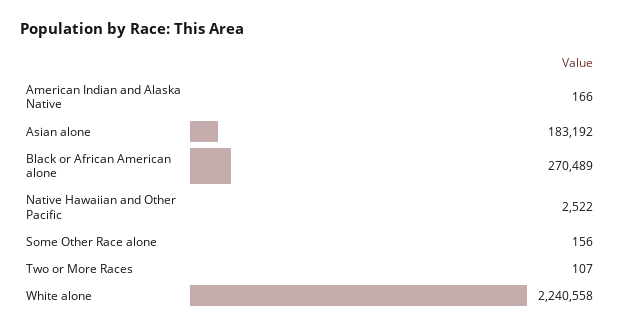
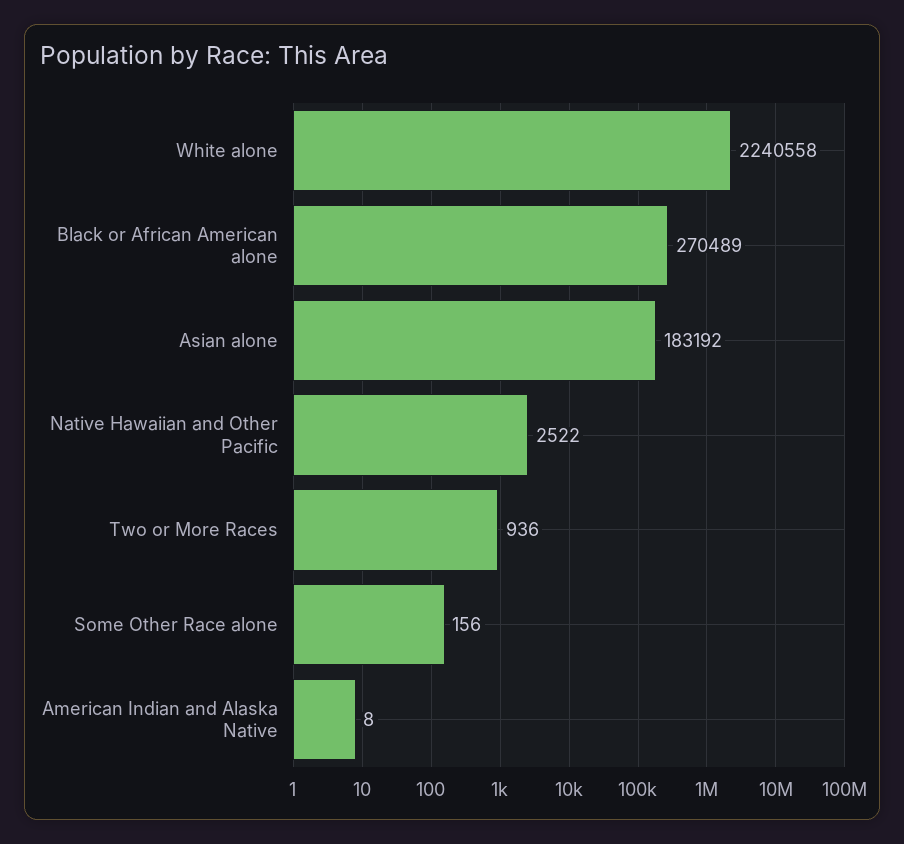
  {
-   "American Indian and Alaska Native": 166,
+   "American Indian and Alaska Native": 8,
    "Asian alone": 183192,
    "Black or African American alone": 270489,
    "Native Hawaiian and Other Pacific": 2522,
    "Some Other Race alone": 156,
-   "Two or More Races": 107,
+   "Two or More Races": 936,
    "White alone": 2240558
  }

